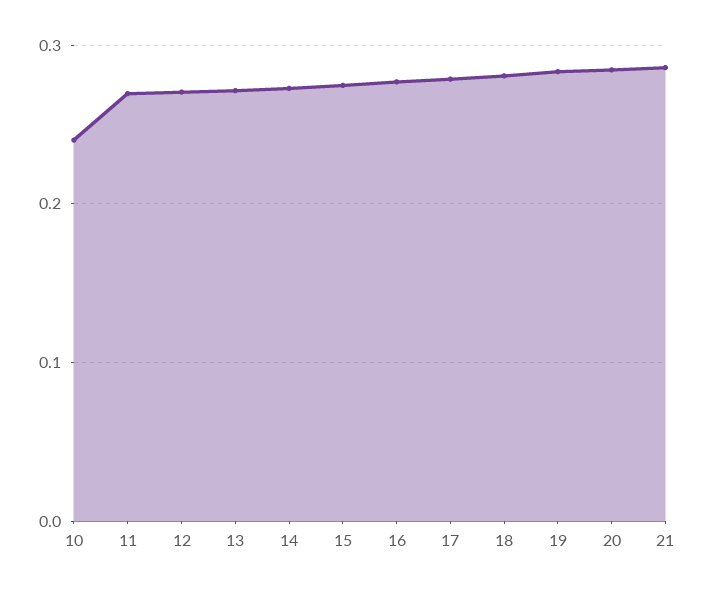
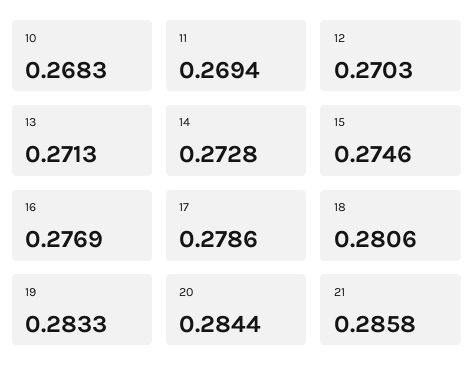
  {
-   "10": 0.24,
+   "10": 0.2683,
    "11": 0.2694,
    "12": 0.2703,
    "13": 0.2713,
    "14": 0.2728,
    "15": 0.2746,
    "16": 0.2769,
    "17": 0.2786,
    "18": 0.2806,
    "19": 0.2833,
    "20": 0.2844,
    "21": 0.2858
  }

